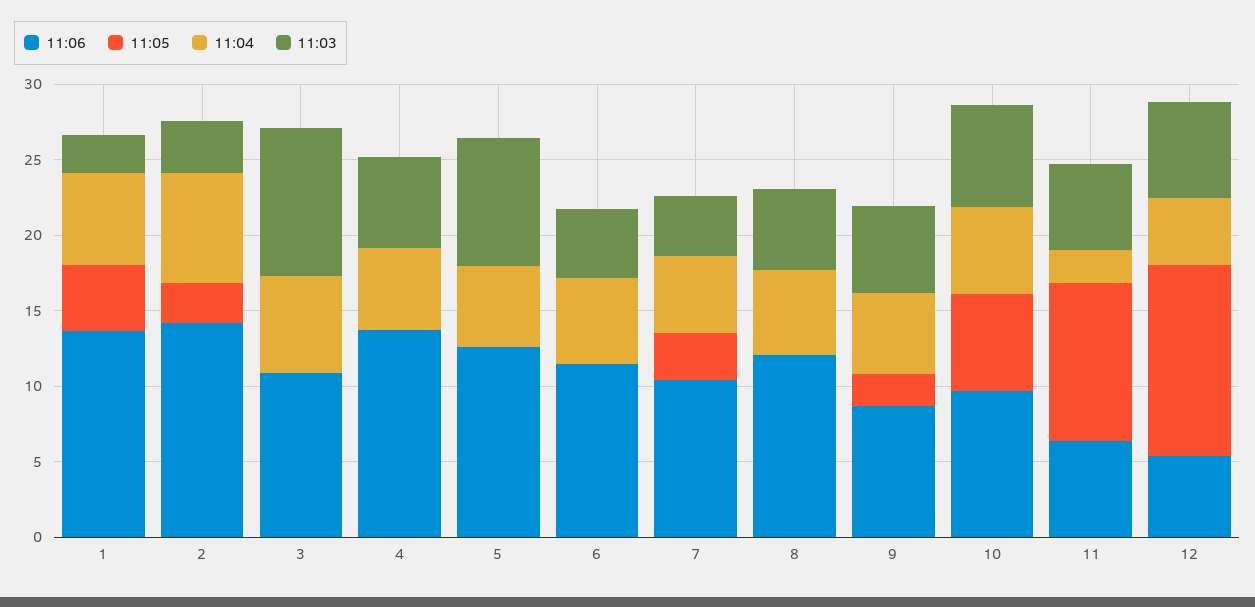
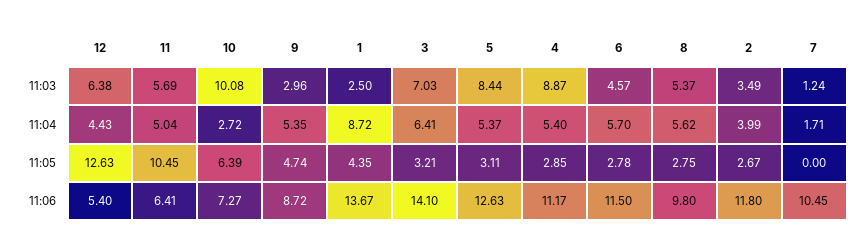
  {
    "11:06": {
      "1": 13.67,
-     "2": 14,
+     "2": 11.8,
-     "3": 11,
+     "3": 14.1,
-     "4": 14,
+     "4": 11.17,
      "5": 12.63,
      "6": 11.5,
      "7": 10.45,
-     "8": 12,
+     "8": 9.8,
      "9": 8.72,
-     "10": 10,
+     "10": 7.27,
      "11": 6.41,
      "12": 5.4
    },
    "11:05": {
      "1": 4.35,
      "2": 2.67,
-     "3": 0,
+     "3": 3.21,
-     "4": 0,
+     "4": 2.85,
-     "5": 0,
+     "5": 3.11,
-     "6": 0,
+     "6": 2.78,
-     "7": 3,
+     "7": 0,
-     "8": 0,
+     "8": 2.75,
-     "9": 2,
+     "9": 4.74,
      "10": 6.39,
      "11": 10.45,
      "12": 12.63
    },
    "11:04": {
-     "1": 6,
+     "1": 8.72,
-     "2": 7,
+     "2": 3.99,
      "3": 6.41,
      "4": 5.4,
      "5": 5.37,
      "6": 5.7,
-     "7": 5,
+     "7": 1.71,
      "8": 5.62,
      "9": 5.35,
-     "10": 6,
+     "10": 2.72,
-     "11": 2,
+     "11": 5.04,
      "12": 4.43
    },
    "11:03": {
      "1": 2.5,
      "2": 3.49,
-     "3": 10,
+     "3": 7.03,
-     "4": 6,
+     "4": 8.87,
      "5": 8.44,
      "6": 4.57,
-     "7": 4,
+     "7": 1.24,
      "8": 5.37,
-     "9": 6,
+     "9": 2.96,
-     "10": 7,
+     "10": 10.08,
      "11": 5.69,
      "12": 6.38
    }
  }

